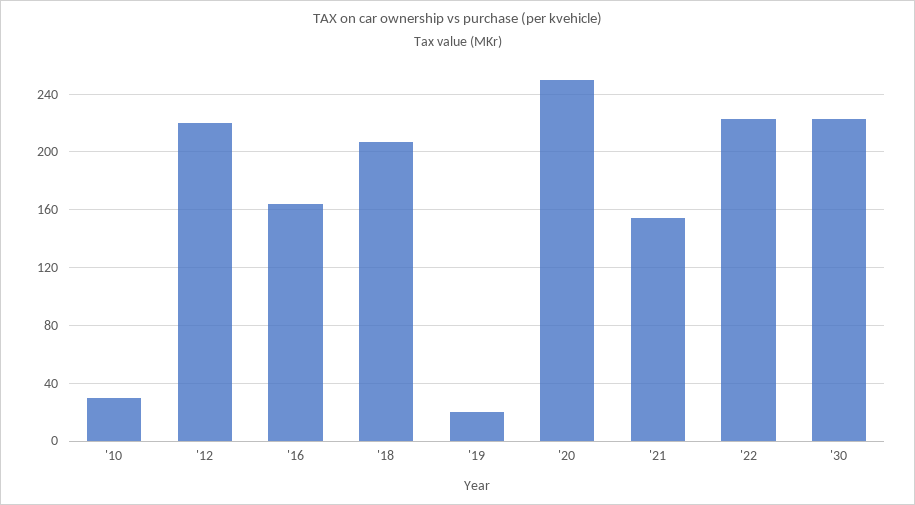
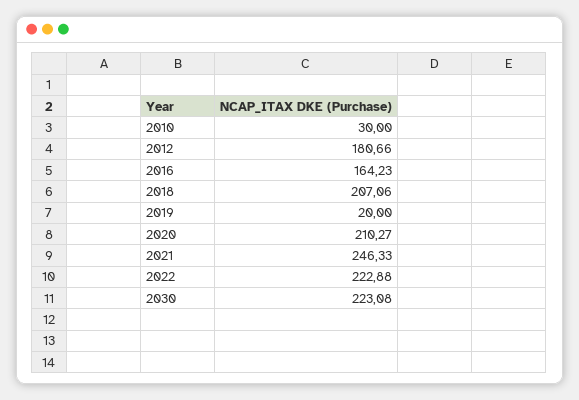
  {
    "'10": 30,
-   "'12": 220,
+   "'12": 180.66,
    "'16": 164.23,
    "'18": 207.06,
    "'19": 20,
-   "'20": 250,
+   "'20": 210.27,
-   "'21": 155,
+   "'21": 246.33,
    "'22": 222.88,
    "'30": 223.08
  }

